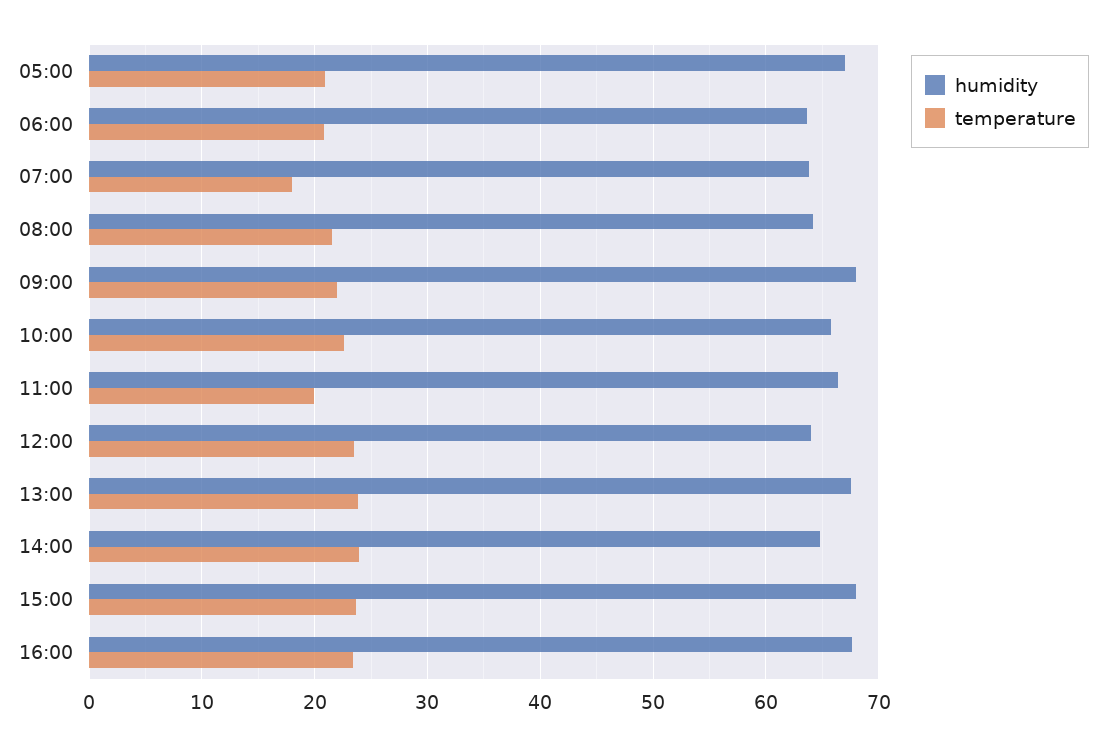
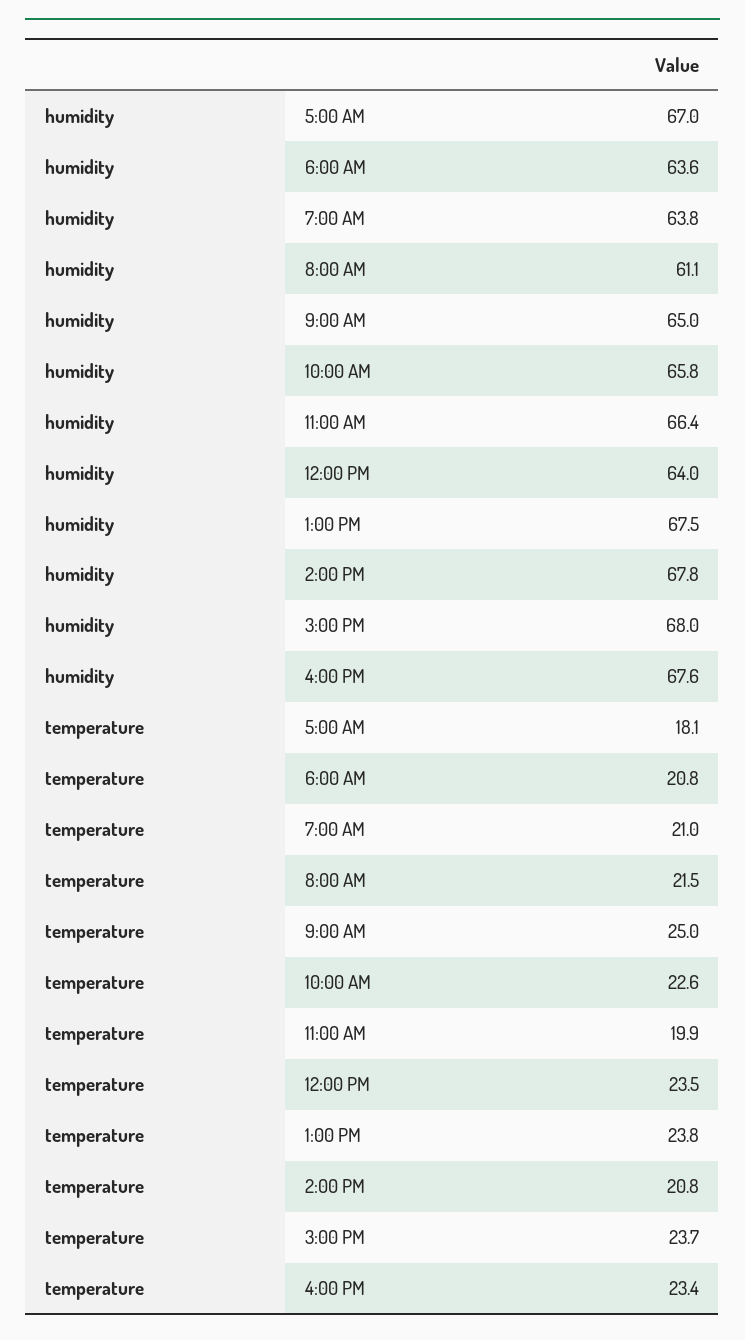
  {
    "humidity": {
      "05:00": 67,
      "06:00": 63.6,
      "07:00": 63.8,
-     "08:00": 64,
+     "08:00": 61.1,
-     "09:00": 68,
+     "09:00": 65,
      "10:00": 65.8,
      "11:00": 66.4,
      "12:00": 64,
      "13:00": 67.5,
-     "14:00": 65,
+     "14:00": 67.8,
      "15:00": 68,
      "16:00": 67.6
    },
    "temperature": {
-     "05:00": 21,
+     "05:00": 18.1,
      "06:00": 20.8,
-     "07:00": 18,
+     "07:00": 21,
      "08:00": 21.5,
-     "09:00": 22,
+     "09:00": 25,
      "10:00": 22.6,
      "11:00": 19.9,
      "12:00": 23.5,
      "13:00": 23.8,
-     "14:00": 24,
+     "14:00": 20.8,
      "15:00": 23.7,
      "16:00": 23.4
    }
  }

